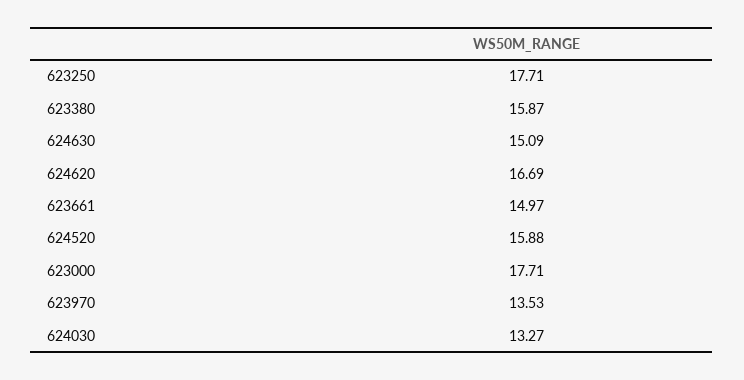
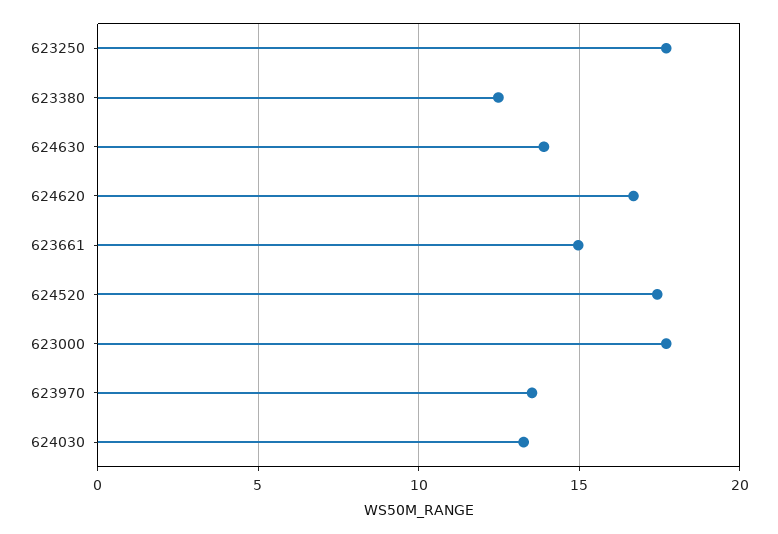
  {
    "623250": 17.71,
-   "623380": 15.87,
+   "623380": 12.5,
-   "624630": 15.09,
+   "624630": 14,
    "624620": 16.69,
    "623661": 14.97,
-   "624520": 15.88,
+   "624520": 17.5,
    "623000": 17.71,
    "623970": 13.53,
    "624030": 13.27
  }

